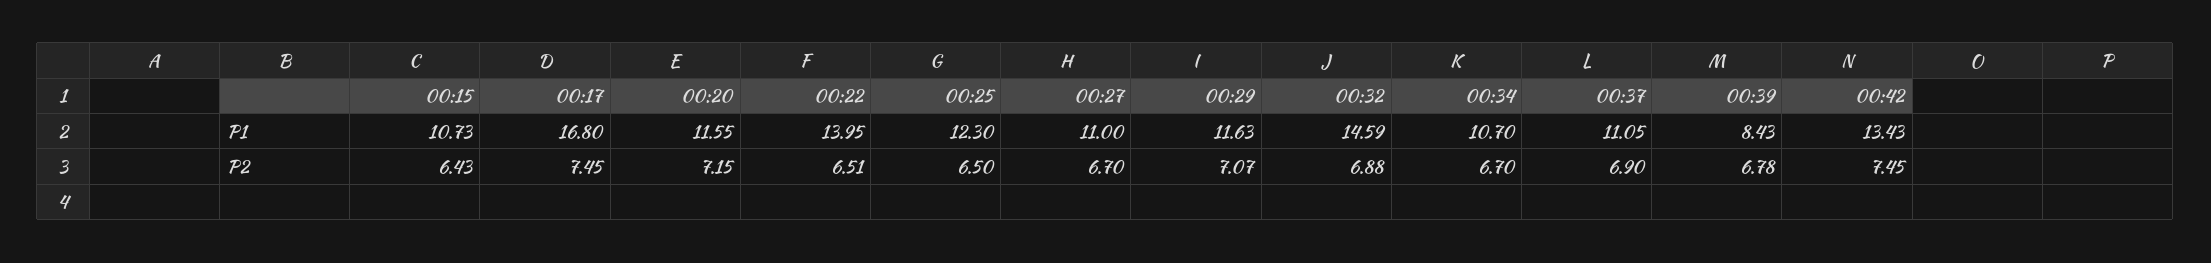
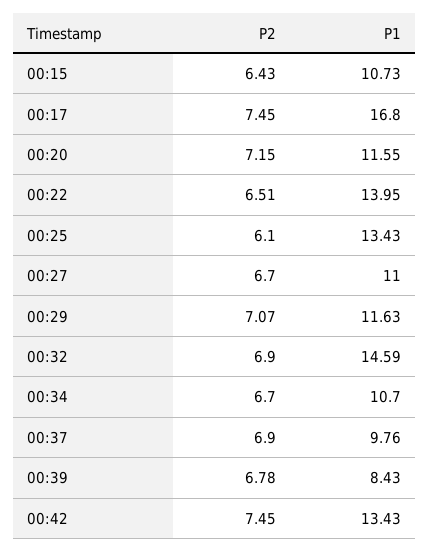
  {
    "00:15": {
      "P1": 10.73,
      "P2": 6.43
    },
    "00:17": {
      "P1": 16.8,
      "P2": 7.45
    },
    "00:20": {
      "P1": 11.55,
      "P2": 7.15
    },
    "00:22": {
      "P1": 13.95,
      "P2": 6.51
    },
    "00:25": {
-     "P1": 12.3,
+     "P1": 13.43,
-     "P2": 6.5
+     "P2": 6.1
    },
    "00:27": {
      "P1": 11,
      "P2": 6.7
    },
    "00:29": {
      "P1": 11.63,
      "P2": 7.07
    },
    "00:32": {
      "P1": 14.59,
-     "P2": 6.88
+     "P2": 6.9
    },
    "00:34": {
      "P1": 10.7,
      "P2": 6.7
    },
    "00:37": {
-     "P1": 11.05,
+     "P1": 9.76,
      "P2": 6.9
    },
    "00:39": {
      "P1": 8.43,
      "P2": 6.78
    },
    "00:42": {
      "P1": 13.43,
      "P2": 7.45
    }
  }

